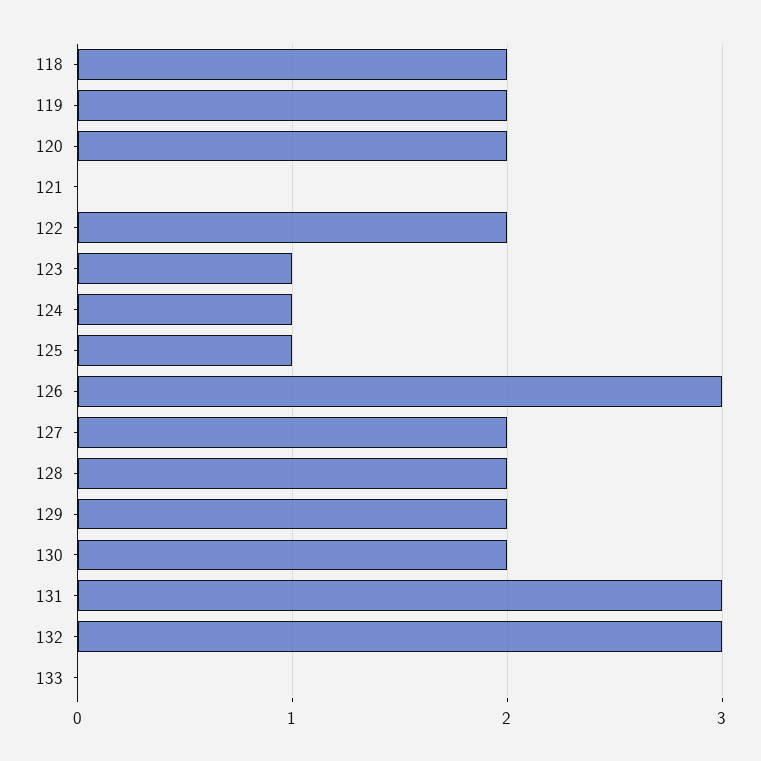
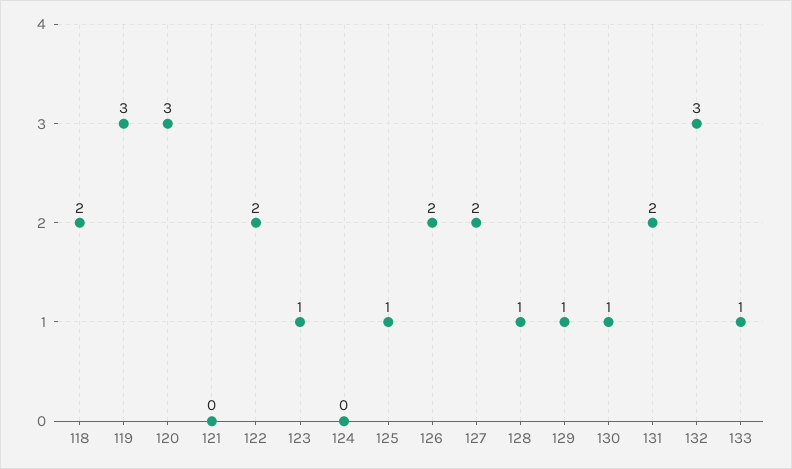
  {
    "118": 2,
-   "119": 2,
+   "119": 3,
-   "120": 2,
+   "120": 3,
    "121": 0,
    "122": 2,
    "123": 1,
-   "124": 1,
+   "124": 0,
    "125": 1,
-   "126": 3,
+   "126": 2,
    "127": 2,
-   "128": 2,
+   "128": 1,
-   "129": 2,
+   "129": 1,
-   "130": 2,
+   "130": 1,
-   "131": 3,
+   "131": 2,
    "132": 3,
-   "133": 0
+   "133": 1
  }

